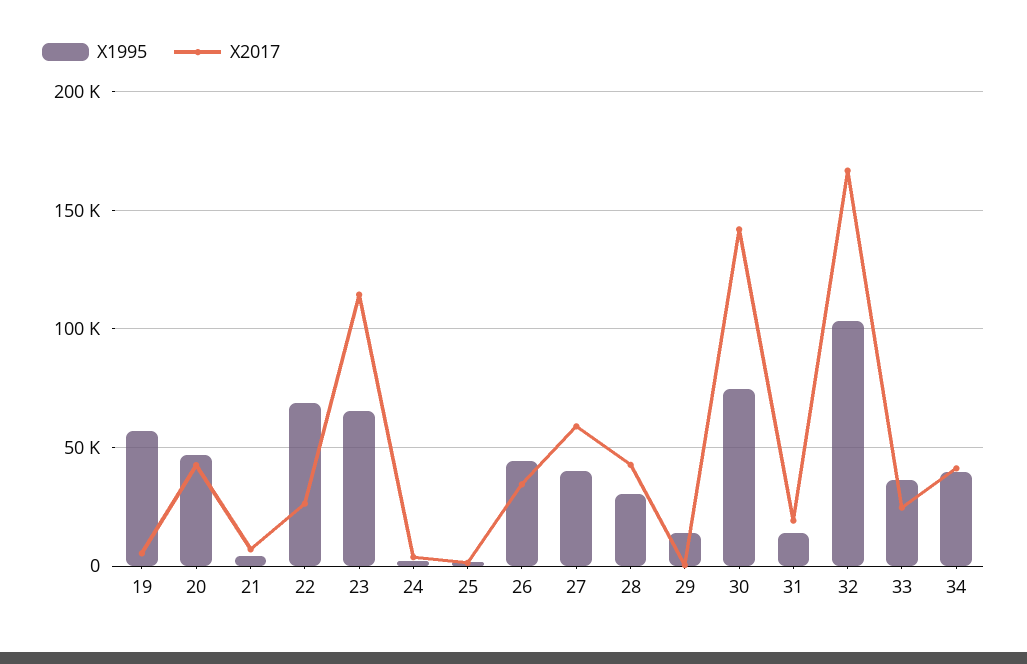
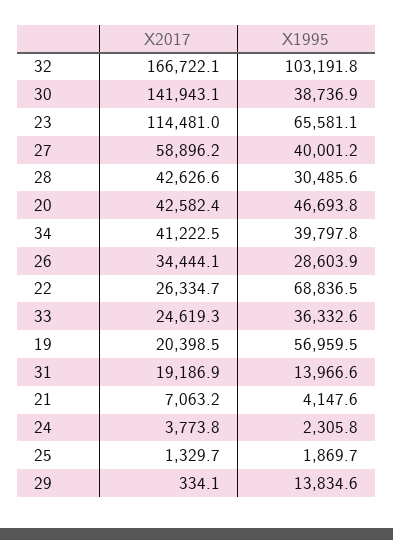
  {
    "X1995": {
      "19": 56959.5,
      "20": 46693.8,
      "21": 4147.6,
      "22": 68836.5,
      "23": 65581.1,
      "24": 2305.8,
      "25": 1869.7,
-     "26": 45000,
+     "26": 28603.9,
      "27": 40001.2,
      "28": 30485.6,
      "29": 13834.6,
-     "30": 75000,
+     "30": 38736.9,
      "31": 13966.6,
      "32": 103191.8,
      "33": 36332.6,
      "34": 39797.8
    },
    "X2017": {
-     "19": 5000,
+     "19": 20398.5,
      "20": 42582.4,
      "21": 7063.2,
      "22": 26334.7,
      "23": 114481,
      "24": 3773.8,
      "25": 1329.7,
      "26": 34444.1,
      "27": 58896.2,
      "28": 42626.6,
      "29": 334.1,
      "30": 141943.1,
      "31": 19186.9,
      "32": 166722.1,
      "33": 24619.3,
      "34": 41222.5
    }
  }

